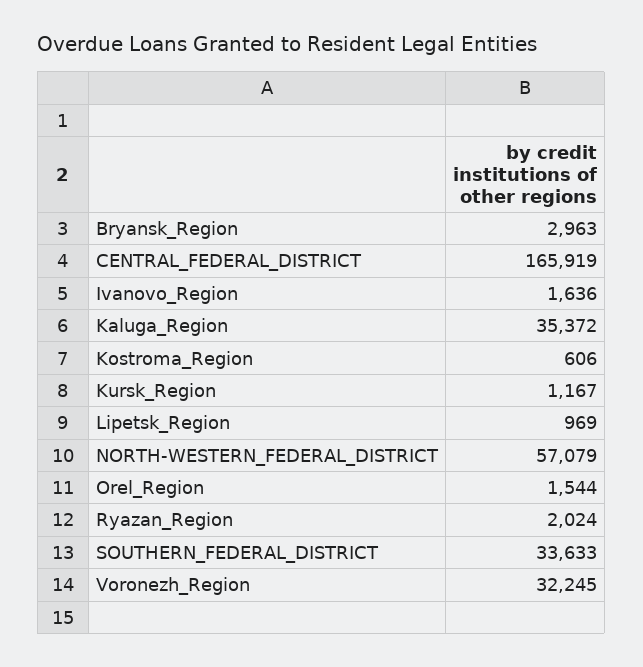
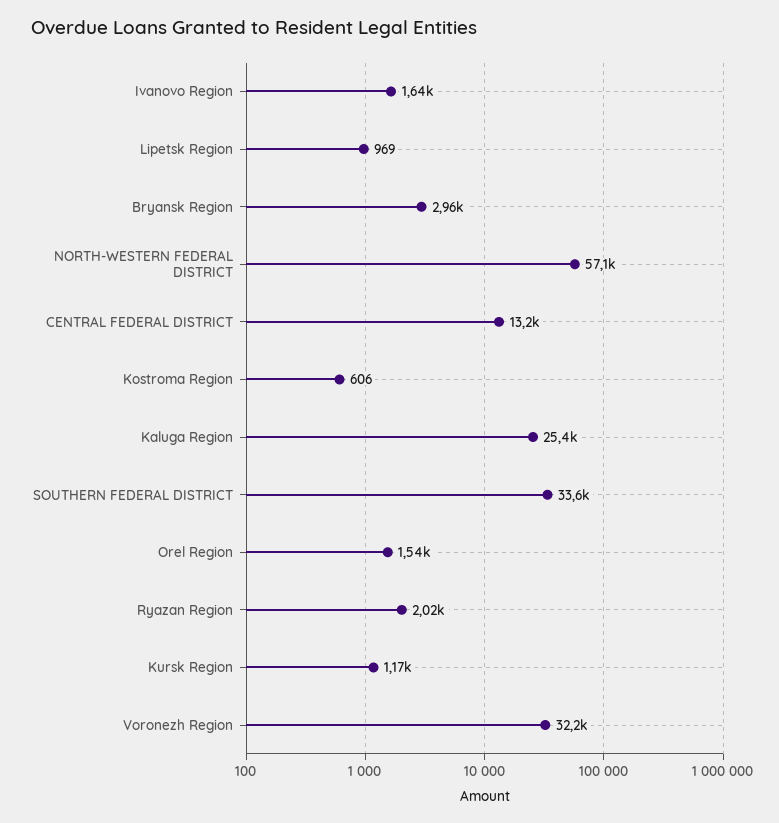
  {
    "Bryansk_Region": 2963,
-   "CENTRAL_FEDERAL_DISTRICT": 165919,
+   "CENTRAL_FEDERAL_DISTRICT": 13200,
    "Ivanovo_Region": 1636,
-   "Kaluga_Region": 35372,
+   "Kaluga_Region": 25400,
    "Kostroma_Region": 606,
    "Kursk_Region": 1167,
    "Lipetsk_Region": 969,
    "NORTH-WESTERN_FEDERAL_DISTRICT": 57079,
    "Orel_Region": 1544,
    "Ryazan_Region": 2024,
    "SOUTHERN_FEDERAL_DISTRICT": 33633,
    "Voronezh_Region": 32245
  }

